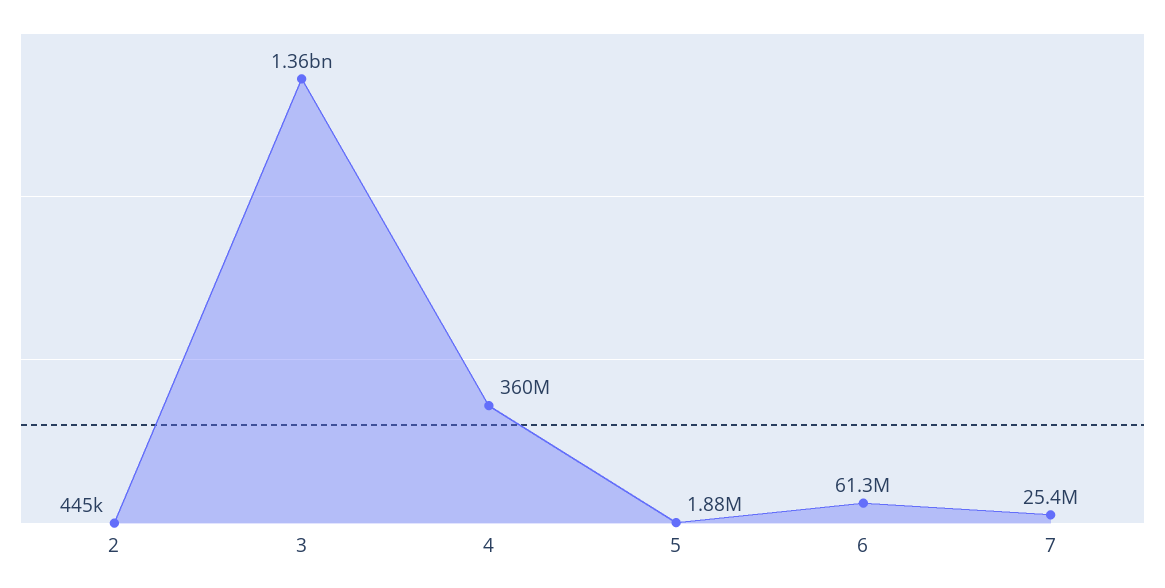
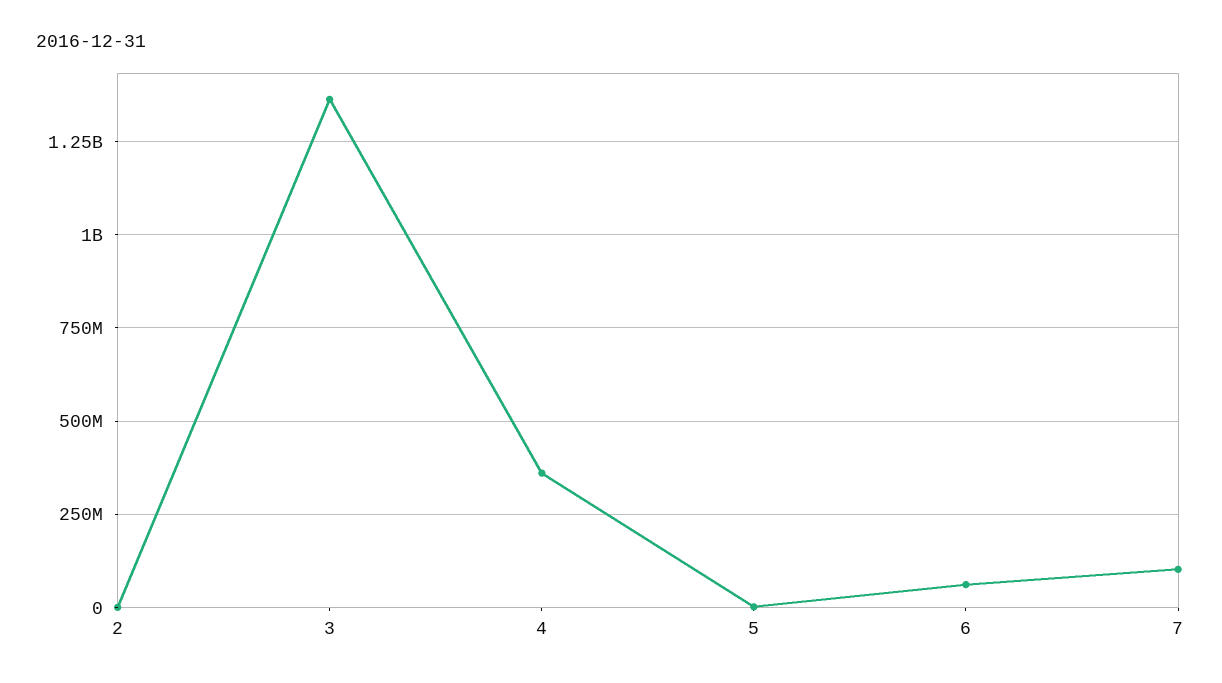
  {
    "2": 445000,
    "3": 1360000000,
    "4": 360000000,
    "5": 1880000,
    "6": 61300000,
-   "7": 25400000
+   "7": 100000000
  }

